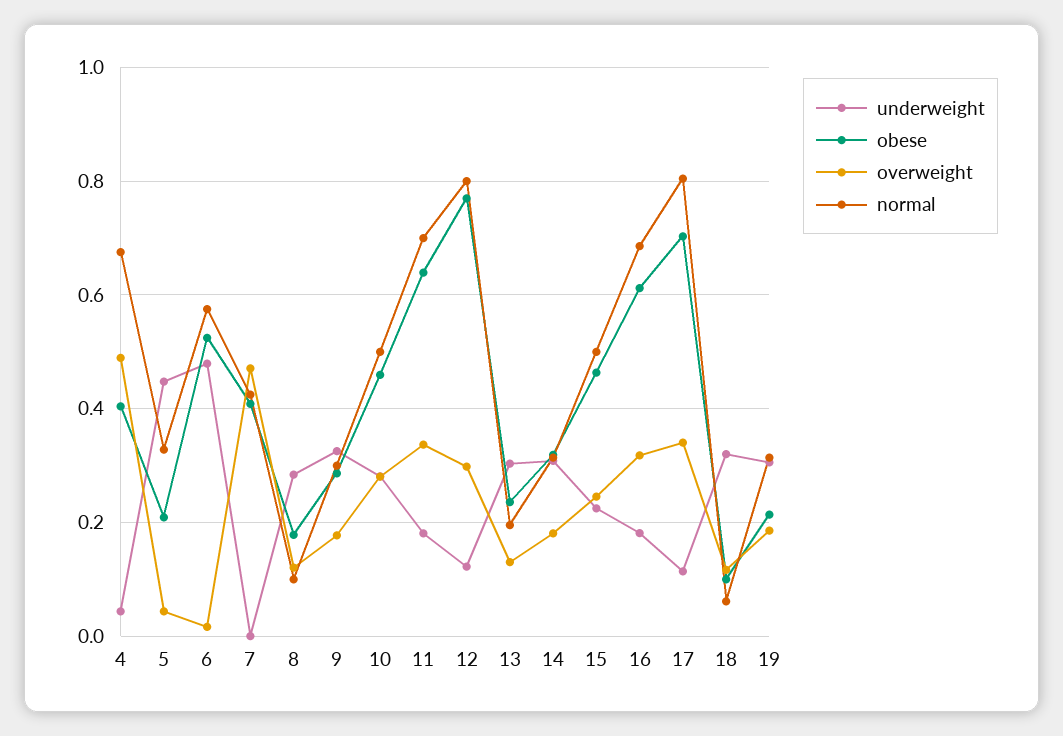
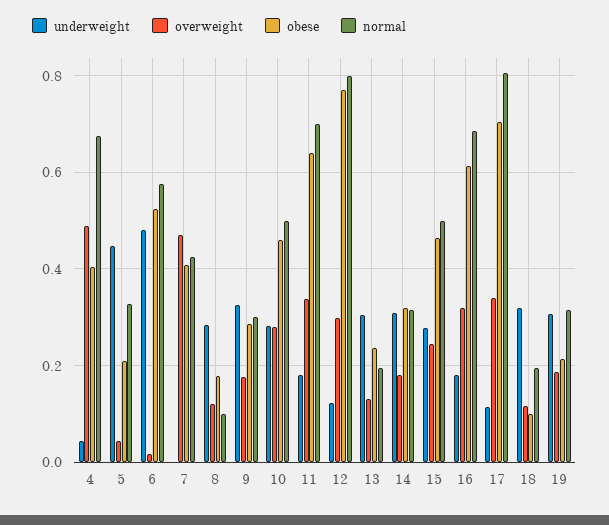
  {
    "underweight": {
      "4": 0.04,
      "5": 0.44,
      "6": 0.48,
      "7": 0,
      "8": 0.28,
      "9": 0.32,
      "10": 0.28,
      "11": 0.18,
      "12": 0.12,
      "13": 0.3,
      "14": 0.3,
-     "15": 0.22,
+     "15": 0.28,
      "16": 0.18,
      "17": 0.12,
      "18": 0.32,
      "19": 0.3
    },
    "obese": {
      "4": 0.4,
      "5": 0.2,
      "6": 0.52,
      "7": 0.4,
      "8": 0.18,
      "9": 0.28,
      "10": 0.46,
      "11": 0.64,
      "12": 0.76,
      "13": 0.24,
      "14": 0.32,
      "15": 0.46,
      "16": 0.62,
      "17": 0.7,
      "18": 0.1,
      "19": 0.22
    },
    "overweight": {
      "4": 0.48,
      "5": 0.04,
      "6": 0.02,
      "7": 0.48,
      "8": 0.12,
      "9": 0.18,
      "10": 0.28,
      "11": 0.34,
      "12": 0.3,
      "13": 0.14,
      "14": 0.18,
      "15": 0.24,
      "16": 0.32,
      "17": 0.34,
      "18": 0.12,
      "19": 0.18
    },
    "normal": {
      "4": 0.68,
      "5": 0.32,
      "6": 0.58,
      "7": 0.42,
      "8": 0.1,
      "9": 0.3,
      "10": 0.5,
      "11": 0.7,
      "12": 0.8,
      "13": 0.2,
      "14": 0.32,
      "15": 0.5,
      "16": 0.68,
      "17": 0.8,
-     "18": 0.06,
+     "18": 0.2,
      "19": 0.32
    }
  }

